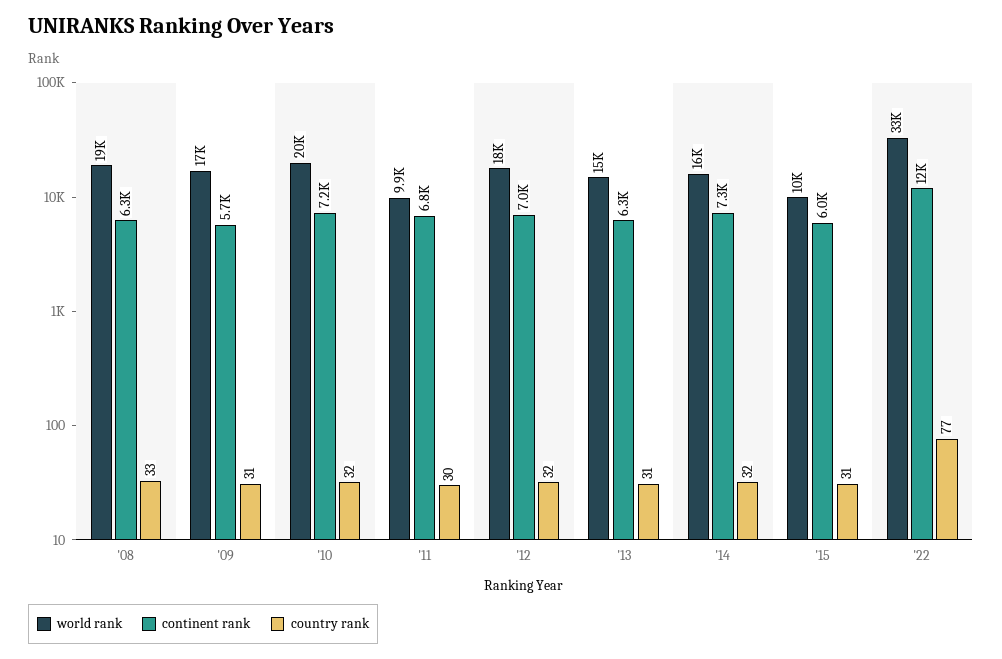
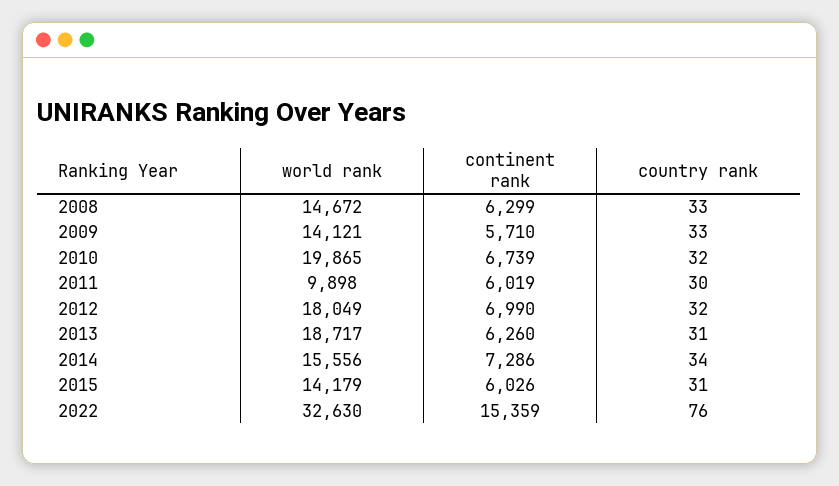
  {
    "world rank": {
-     "'08": 19000,
+     "'08": 14672,
-     "'09": 17000,
+     "'09": 14121,
      "'10": 19865,
      "'11": 9898,
      "'12": 18049,
-     "'13": 15000,
+     "'13": 18717,
      "'14": 15556,
-     "'15": 10000,
+     "'15": 14179,
      "'22": 32630
    },
    "continent rank": {
      "'08": 6299,
      "'09": 5710,
-     "'10": 7200,
+     "'10": 6739,
-     "'11": 6800,
+     "'11": 6019,
      "'12": 6990,
      "'13": 6260,
      "'14": 7286,
      "'15": 6026,
-     "'22": 12000
+     "'22": 15359
    },
    "country rank": {
      "'08": 33,
-     "'09": 31,
+     "'09": 33,
      "'10": 32,
      "'11": 30,
      "'12": 32,
      "'13": 31,
-     "'14": 32,
+     "'14": 34,
      "'15": 31,
-     "'22": 77
+     "'22": 76
    }
  }

